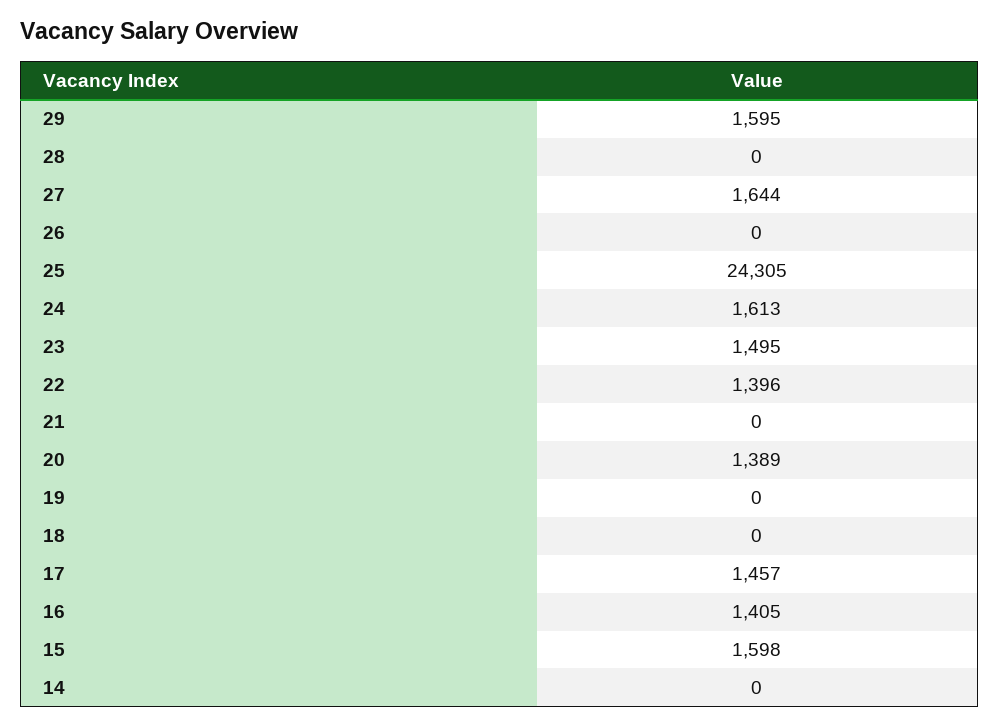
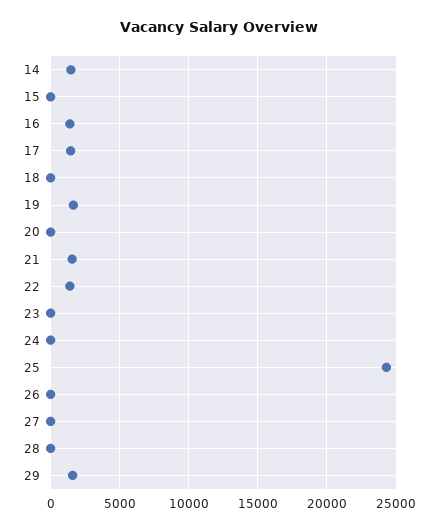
  {
    "29": 1595,
    "28": 0,
-   "27": 1644,
+   "27": 0,
    "26": 0,
    "25": 24305,
-   "24": 1613,
+   "24": 0,
-   "23": 1495,
+   "23": 0,
    "22": 1396,
-   "21": 0,
+   "21": 1500,
-   "20": 1389,
+   "20": 0,
-   "19": 0,
+   "19": 1500,
    "18": 0,
    "17": 1457,
    "16": 1405,
-   "15": 1598,
+   "15": 0,
-   "14": 0
+   "14": 1500
  }

